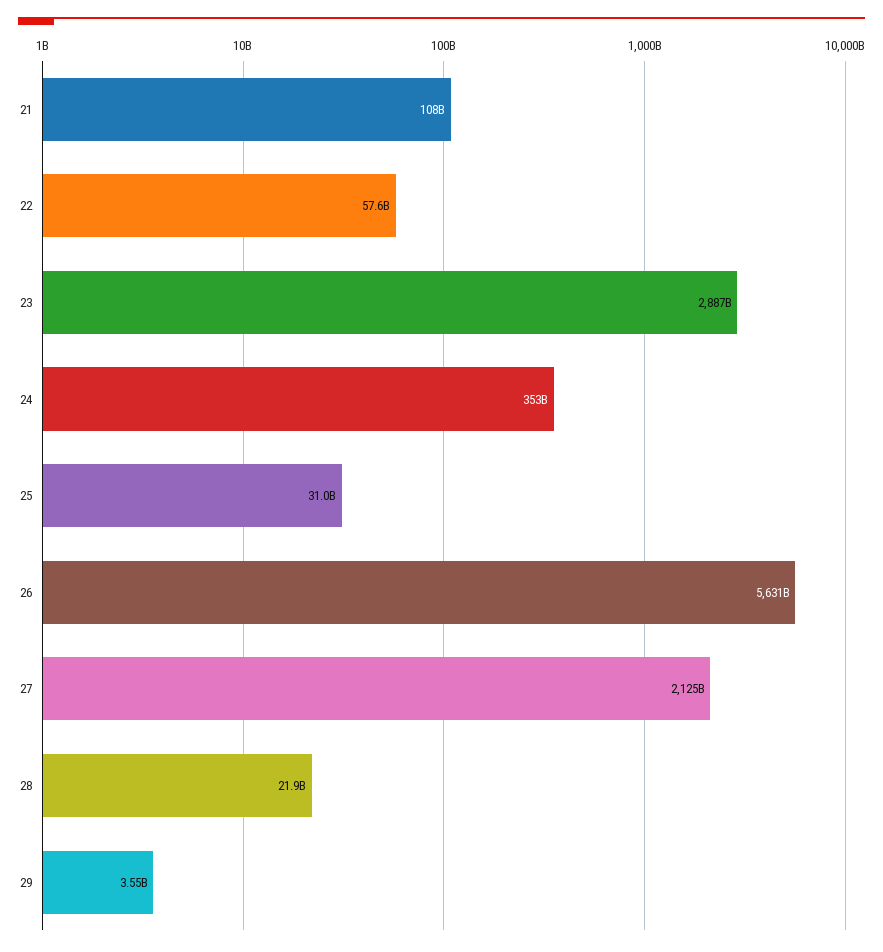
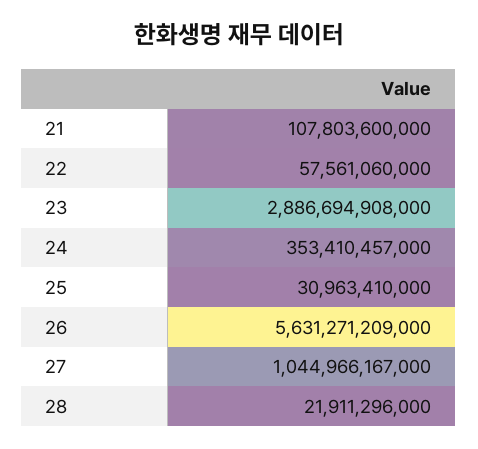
  {
    "21": 107803600000,
    "22": 57561060000,
    "23": 2886694908000,
    "24": 353410457000,
    "25": 30963410000,
    "26": 5631271209000,
-   "27": 2125000000000,
+   "27": 1044966167000,
-   "28": 21911296000,
+   "28": 21911296000
-   "29": 3550000000
  }

